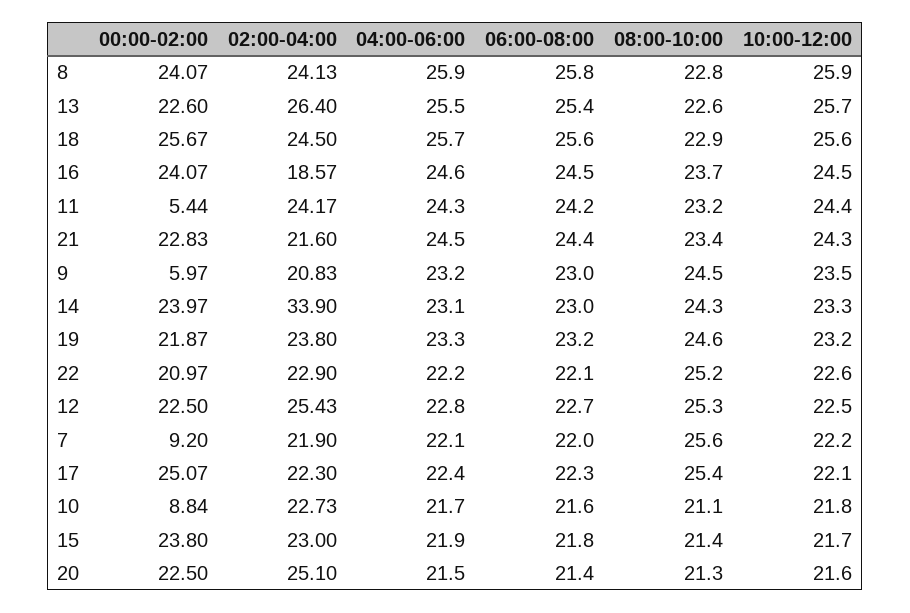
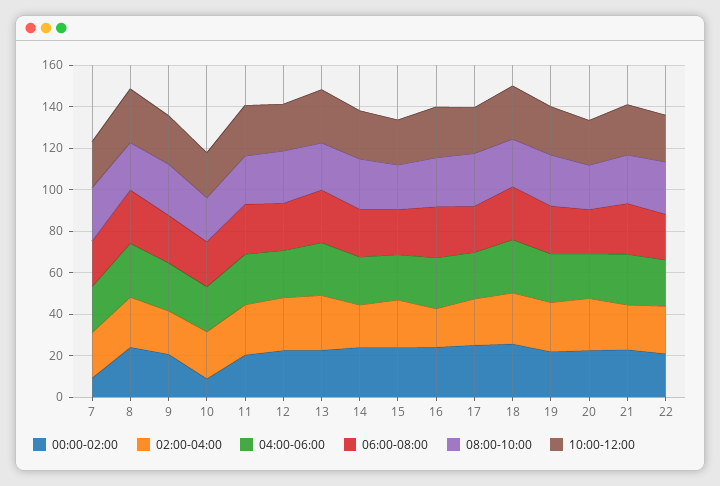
  {
    "00:00-02:00": {
      "8": 24.07,
      "13": 22.6,
      "18": 25.67,
      "16": 24.07,
-     "11": 5.44,
+     "11": 20,
      "21": 22.83,
-     "9": 5.97,
+     "9": 20,
      "14": 23.97,
      "19": 21.87,
      "22": 20.97,
      "12": 22.5,
      "7": 9.2,
      "17": 25.07,
      "10": 8.84,
      "15": 23.8,
      "20": 22.5
    },
    "02:00-04:00": {
      "8": 24.13,
      "13": 26.4,
      "18": 24.5,
      "16": 18.57,
      "11": 24.17,
      "21": 21.6,
      "9": 20.83,
-     "14": 33.9,
+     "14": 20,
      "19": 23.8,
      "22": 22.9,
      "12": 25.43,
      "7": 21.9,
      "17": 22.3,
      "10": 22.73,
      "15": 23,
      "20": 25.1
    },
    "04:00-06:00": {
      "8": 25.9,
      "13": 25.5,
      "18": 25.7,
      "16": 24.6,
      "11": 24.3,
      "21": 24.5,
      "9": 23.2,
      "14": 23.1,
      "19": 23.3,
      "22": 22.2,
      "12": 22.8,
      "7": 22.1,
      "17": 22.4,
      "10": 21.7,
      "15": 21.9,
      "20": 21.5
    },
    "06:00-08:00": {
      "8": 25.8,
      "13": 25.4,
      "18": 25.6,
      "16": 24.5,
      "11": 24.2,
      "21": 24.4,
      "9": 23,
      "14": 23,
      "19": 23.2,
      "22": 22.1,
      "12": 22.7,
      "7": 22,
      "17": 22.3,
      "10": 21.6,
      "15": 21.8,
      "20": 21.4
    },
    "08:00-10:00": {
      "8": 22.8,
      "13": 22.6,
      "18": 22.9,
      "16": 23.7,
      "11": 23.2,
      "21": 23.4,
      "9": 24.5,
      "14": 24.3,
      "19": 24.6,
      "22": 25.2,
      "12": 25.3,
      "7": 25.6,
      "17": 25.4,
      "10": 21.1,
      "15": 21.4,
      "20": 21.3
    },
    "10:00-12:00": {
      "8": 25.9,
      "13": 25.7,
      "18": 25.6,
      "16": 24.5,
      "11": 24.4,
      "21": 24.3,
      "9": 23.5,
      "14": 23.3,
      "19": 23.2,
      "22": 22.6,
      "12": 22.5,
      "7": 22.2,
      "17": 22.1,
      "10": 21.8,
      "15": 21.7,
      "20": 21.6
    }
  }

